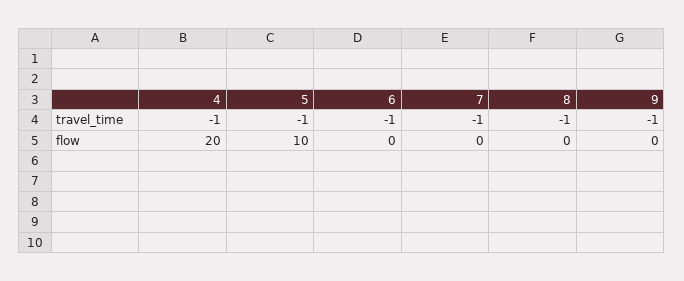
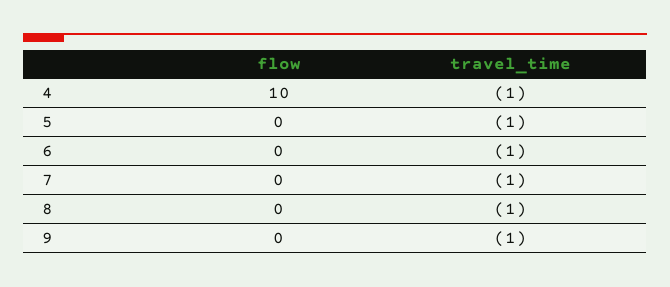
  {
    "4": {
      "travel_time": -1,
-     "flow": 20
+     "flow": 10
    },
    "5": {
      "travel_time": -1,
-     "flow": 10
+     "flow": 0
    },
    "6": {
      "travel_time": -1,
      "flow": 0
    },
    "7": {
      "travel_time": -1,
      "flow": 0
    },
    "8": {
      "travel_time": -1,
      "flow": 0
    },
    "9": {
      "travel_time": -1,
      "flow": 0
    }
  }

